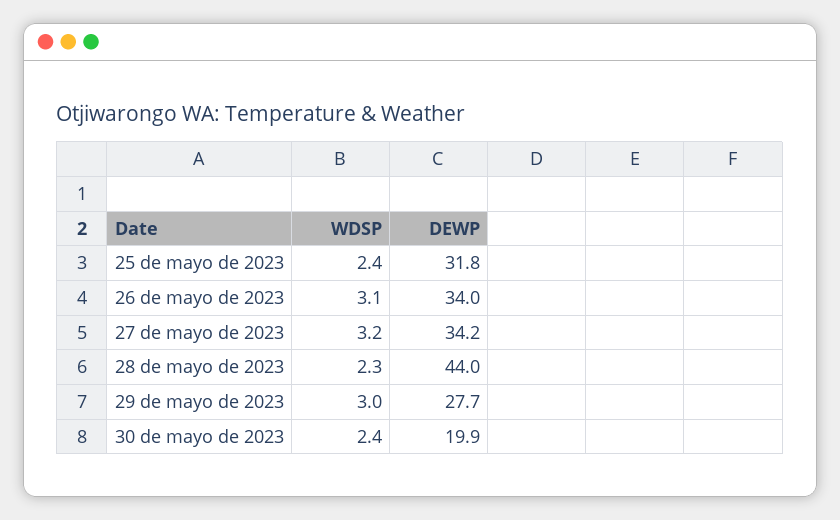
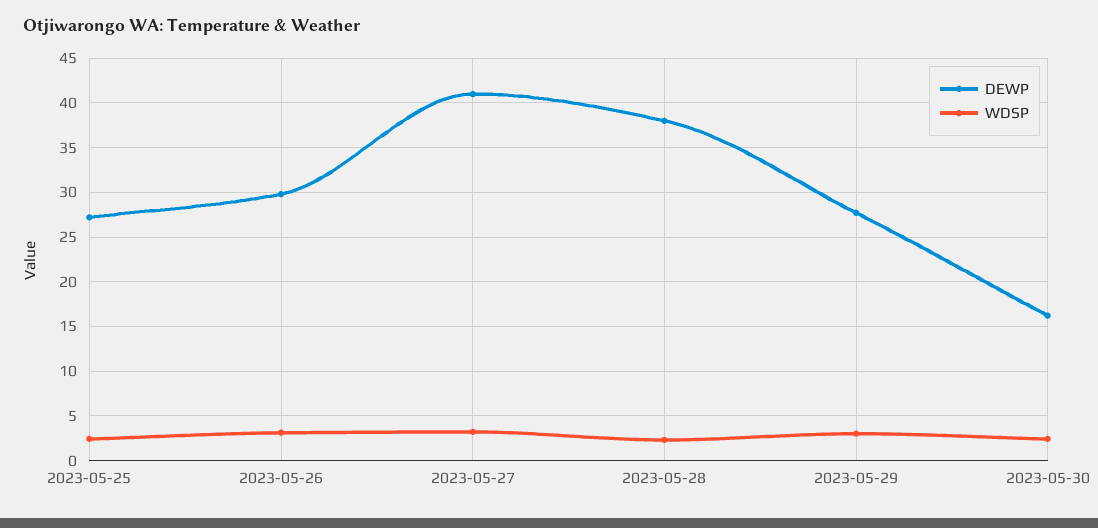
  {
    "WDSP": {
      "25 de mayo de 2023": 2.4,
      "26 de mayo de 2023": 3.1,
      "27 de mayo de 2023": 3.2,
      "28 de mayo de 2023": 2.3,
      "29 de mayo de 2023": 3,
      "30 de mayo de 2023": 2.4
    },
    "DEWP": {
-     "25 de mayo de 2023": 31.8,
+     "25 de mayo de 2023": 27,
-     "26 de mayo de 2023": 34,
+     "26 de mayo de 2023": 30,
-     "27 de mayo de 2023": 34.2,
+     "27 de mayo de 2023": 41,
-     "28 de mayo de 2023": 44,
+     "28 de mayo de 2023": 38,
      "29 de mayo de 2023": 27.7,
-     "30 de mayo de 2023": 19.9
+     "30 de mayo de 2023": 16
    }
  }

